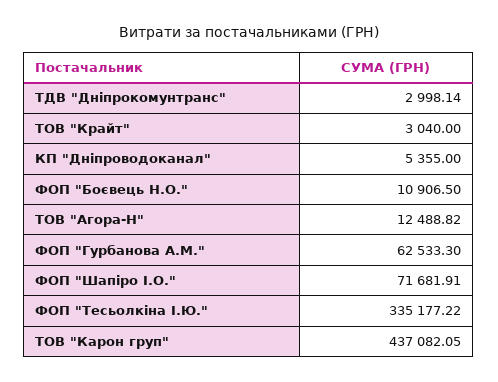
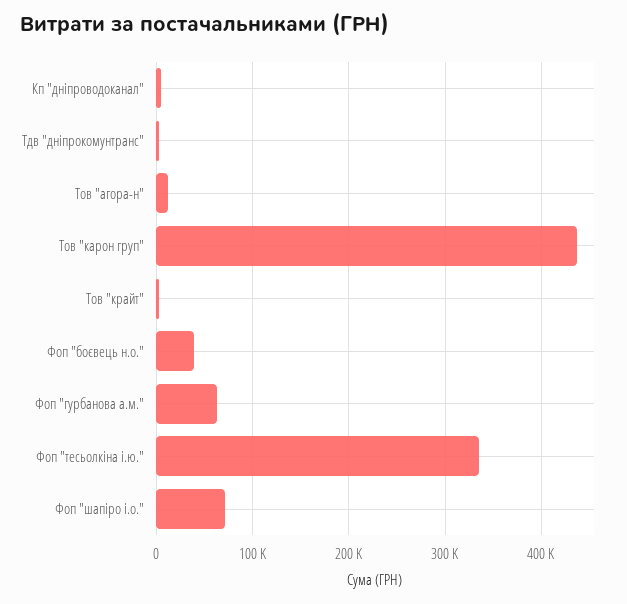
  {
    "ТДВ \"Дніпрокомунтранс\"": 2998.14,
    "ТОВ \"Крайт\"": 3040,
    "КП \"Дніпроводоканал\"": 5355,
-   "ФОП \"Боєвець Н.О.\"": 10906.5,
+   "ФОП \"Боєвець Н.О.\"": 40000,
    "ТОВ \"Агора-Н\"": 12488.82,
    "ФОП \"Гурбанова А.М.\"": 62533.3,
    "ФОП \"Шапіро І.О.\"": 71681.91,
    "ФОП \"Тесьолкіна І.Ю.\"": 335177.22,
    "ТОВ \"Карон груп\"": 437082.05
  }

